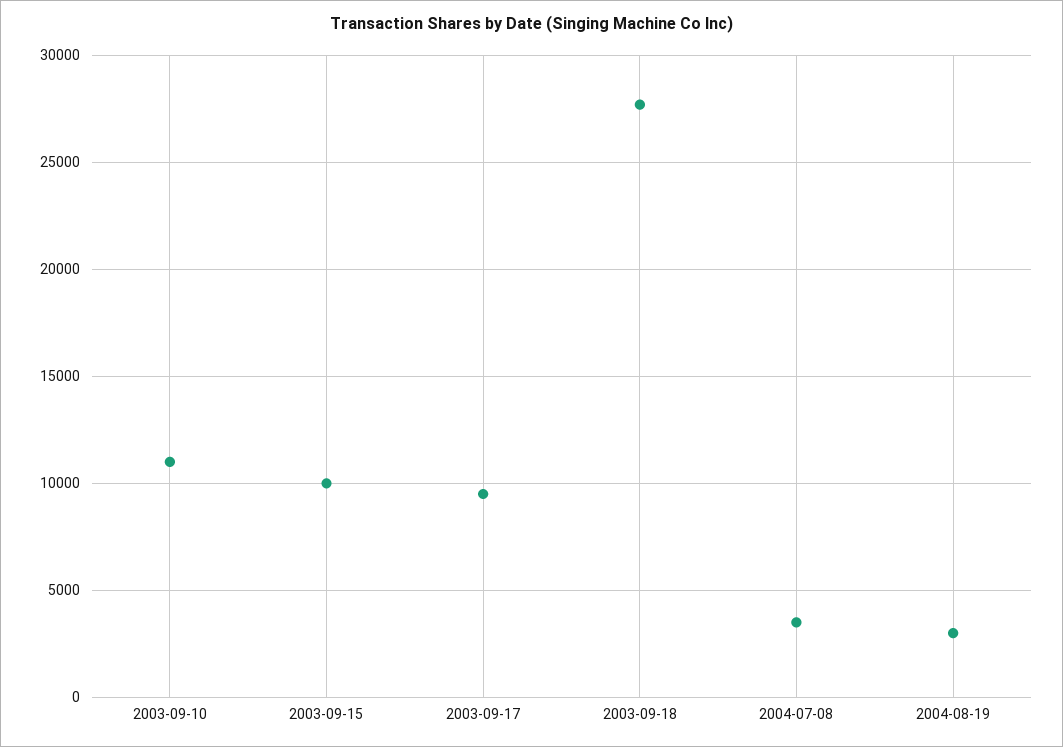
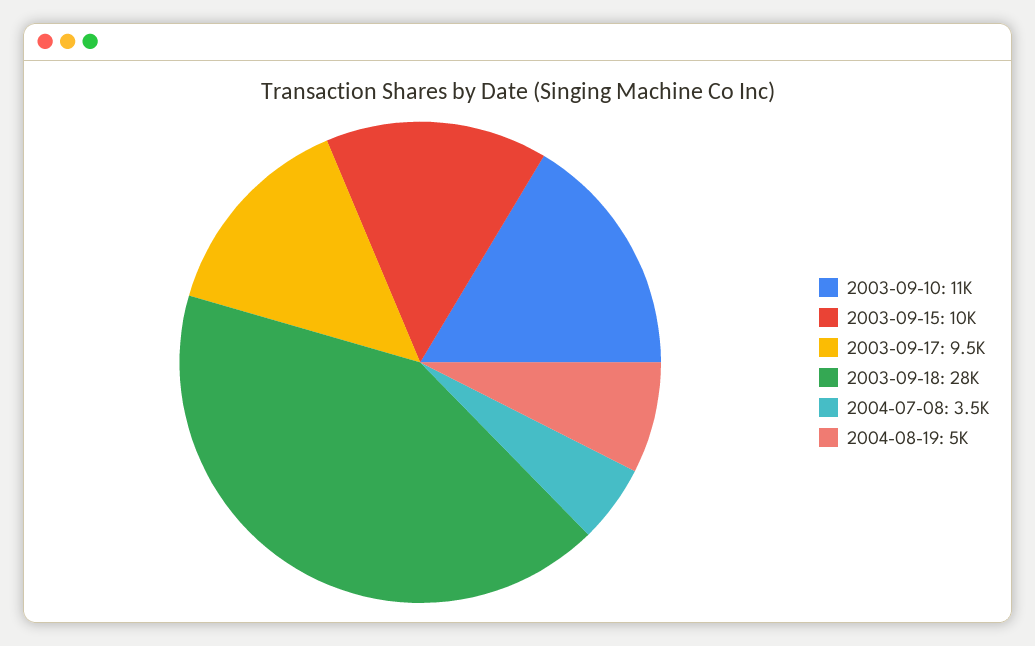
  {
    "2003-09-10": 11000,
    "2003-09-15": 10000,
    "2003-09-17": 9500,
    "2003-09-18": 28000,
    "2004-07-08": 3500,
-   "2004-08-19": 3000
+   "2004-08-19": 5000
  }

